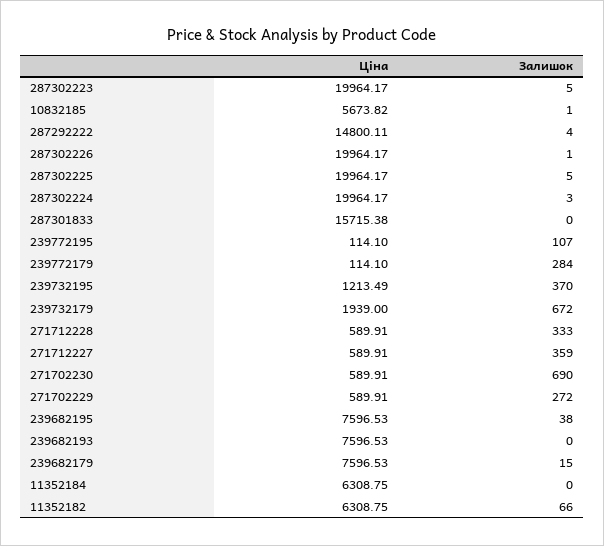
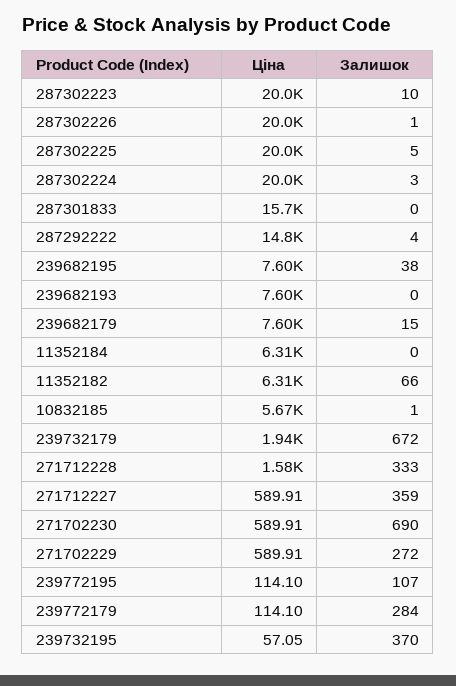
  {
    "Ціна": {
      "287302223": 19964.17,
      "10832185": 5673.82,
      "287292222": 14800.11,
      "287302226": 19964.17,
      "287302225": 19964.17,
      "287302224": 19964.17,
      "287301833": 15715.38,
      "239772195": 114.1,
      "239772179": 114.1,
-     "239732195": 1213.49,
+     "239732195": 57.05,
      "239732179": 1939,
-     "271712228": 589.91,
+     "271712228": 1580,
      "271712227": 589.91,
      "271702230": 589.91,
      "271702229": 589.91,
      "239682195": 7596.53,
      "239682193": 7596.53,
      "239682179": 7596.53,
      "11352184": 6308.75,
      "11352182": 6308.75
    },
    "Залишок": {
-     "287302223": 5,
+     "287302223": 10,
      "10832185": 1,
      "287292222": 4,
      "287302226": 1,
      "287302225": 5,
      "287302224": 3,
      "287301833": 0,
      "239772195": 107,
      "239772179": 284,
      "239732195": 370,
      "239732179": 672,
      "271712228": 333,
      "271712227": 359,
      "271702230": 690,
      "271702229": 272,
      "239682195": 38,
      "239682193": 0,
      "239682179": 15,
      "11352184": 0,
      "11352182": 66
    }
  }

